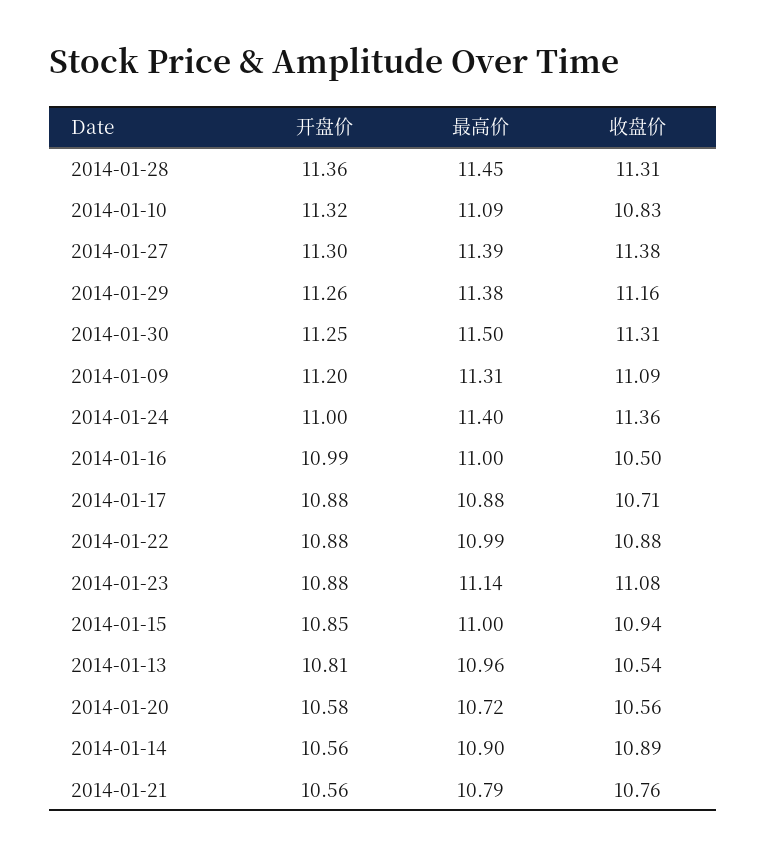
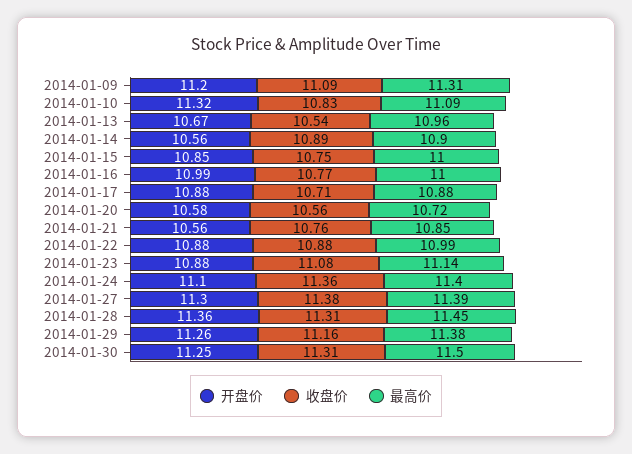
  {
    "开盘价": {
      "2014-01-28": 11.36,
      "2014-01-10": 11.32,
      "2014-01-27": 11.3,
      "2014-01-29": 11.26,
      "2014-01-30": 11.25,
      "2014-01-09": 11.2,
-     "2014-01-24": 11,
+     "2014-01-24": 11.1,
      "2014-01-16": 10.99,
      "2014-01-17": 10.88,
      "2014-01-22": 10.88,
      "2014-01-23": 10.88,
      "2014-01-15": 10.85,
-     "2014-01-13": 10.81,
+     "2014-01-13": 10.67,
      "2014-01-20": 10.58,
      "2014-01-14": 10.56,
      "2014-01-21": 10.56
    },
    "最高价": {
      "2014-01-28": 11.45,
      "2014-01-10": 11.09,
      "2014-01-27": 11.39,
      "2014-01-29": 11.38,
      "2014-01-30": 11.5,
      "2014-01-09": 11.31,
      "2014-01-24": 11.4,
      "2014-01-16": 11,
      "2014-01-17": 10.88,
      "2014-01-22": 10.99,
      "2014-01-23": 11.14,
      "2014-01-15": 11,
      "2014-01-13": 10.96,
      "2014-01-20": 10.72,
      "2014-01-14": 10.9,
-     "2014-01-21": 10.79
+     "2014-01-21": 10.85
    },
    "收盘价": {
      "2014-01-28": 11.31,
      "2014-01-10": 10.83,
      "2014-01-27": 11.38,
      "2014-01-29": 11.16,
      "2014-01-30": 11.31,
      "2014-01-09": 11.09,
      "2014-01-24": 11.36,
-     "2014-01-16": 10.5,
+     "2014-01-16": 10.77,
      "2014-01-17": 10.71,
      "2014-01-22": 10.88,
      "2014-01-23": 11.08,
-     "2014-01-15": 10.94,
+     "2014-01-15": 10.75,
      "2014-01-13": 10.54,
      "2014-01-20": 10.56,
      "2014-01-14": 10.89,
      "2014-01-21": 10.76
    }
  }

